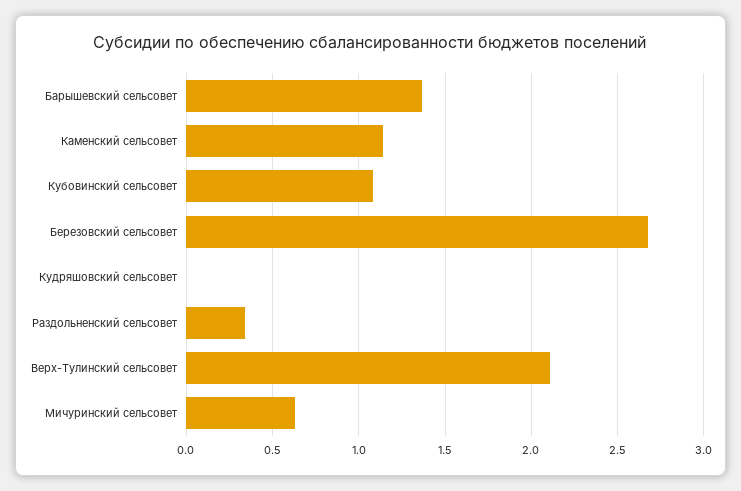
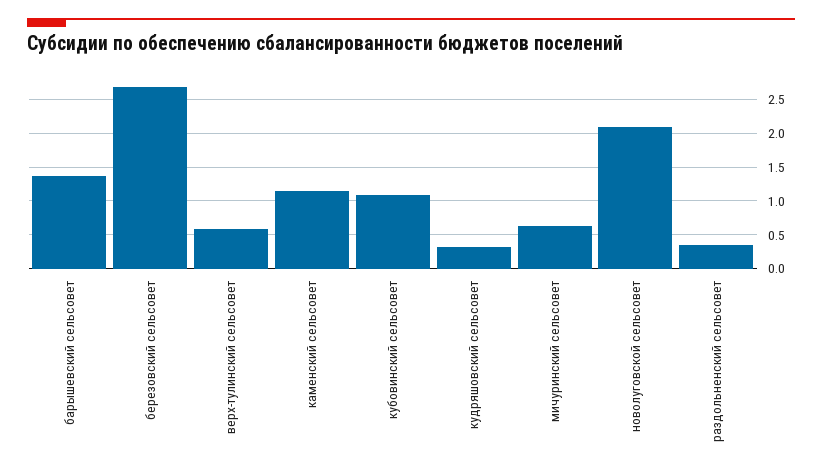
  {
    "Барышевский сельсовет": 1.35,
    "Каменский сельсовет": 1.15,
    "Кубовинский сельсовет": 1.1,
    "Березовский сельсовет": 2.7,
-   "Кудряшовский сельсовет": 0,
+   "Кудряшовский сельсовет": 0.3,
    "Раздольненский сельсовет": 0.35,
-   "Верх-Тулинский сельсовет": 2.1,
+   "Верх-Тулинский сельсовет": 0.6,
-   "Мичуринский сельсовет": 0.65
+   "Мичуринский сельсовет": 0.65,
+   "новолуговской сельсовет": 2.1
  }

